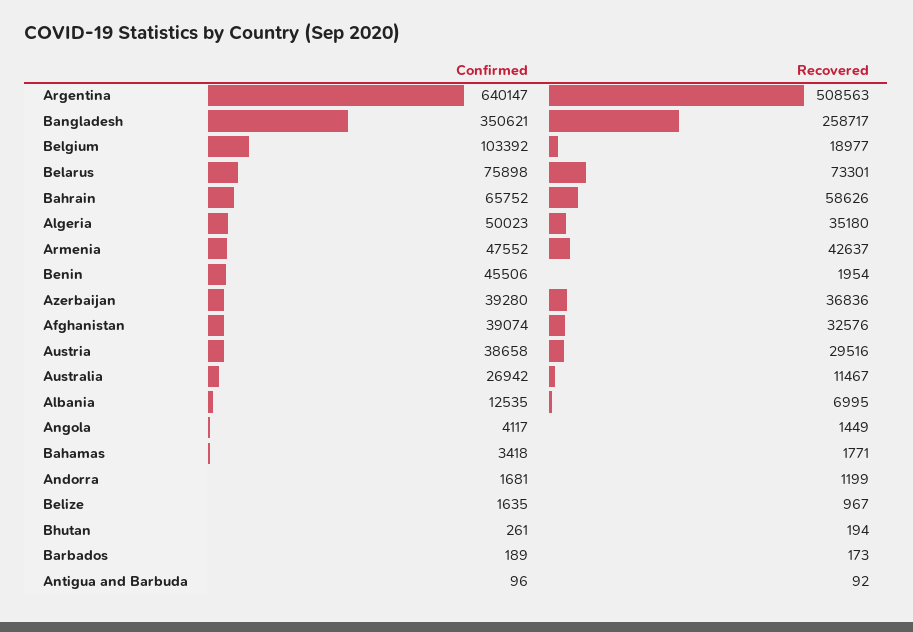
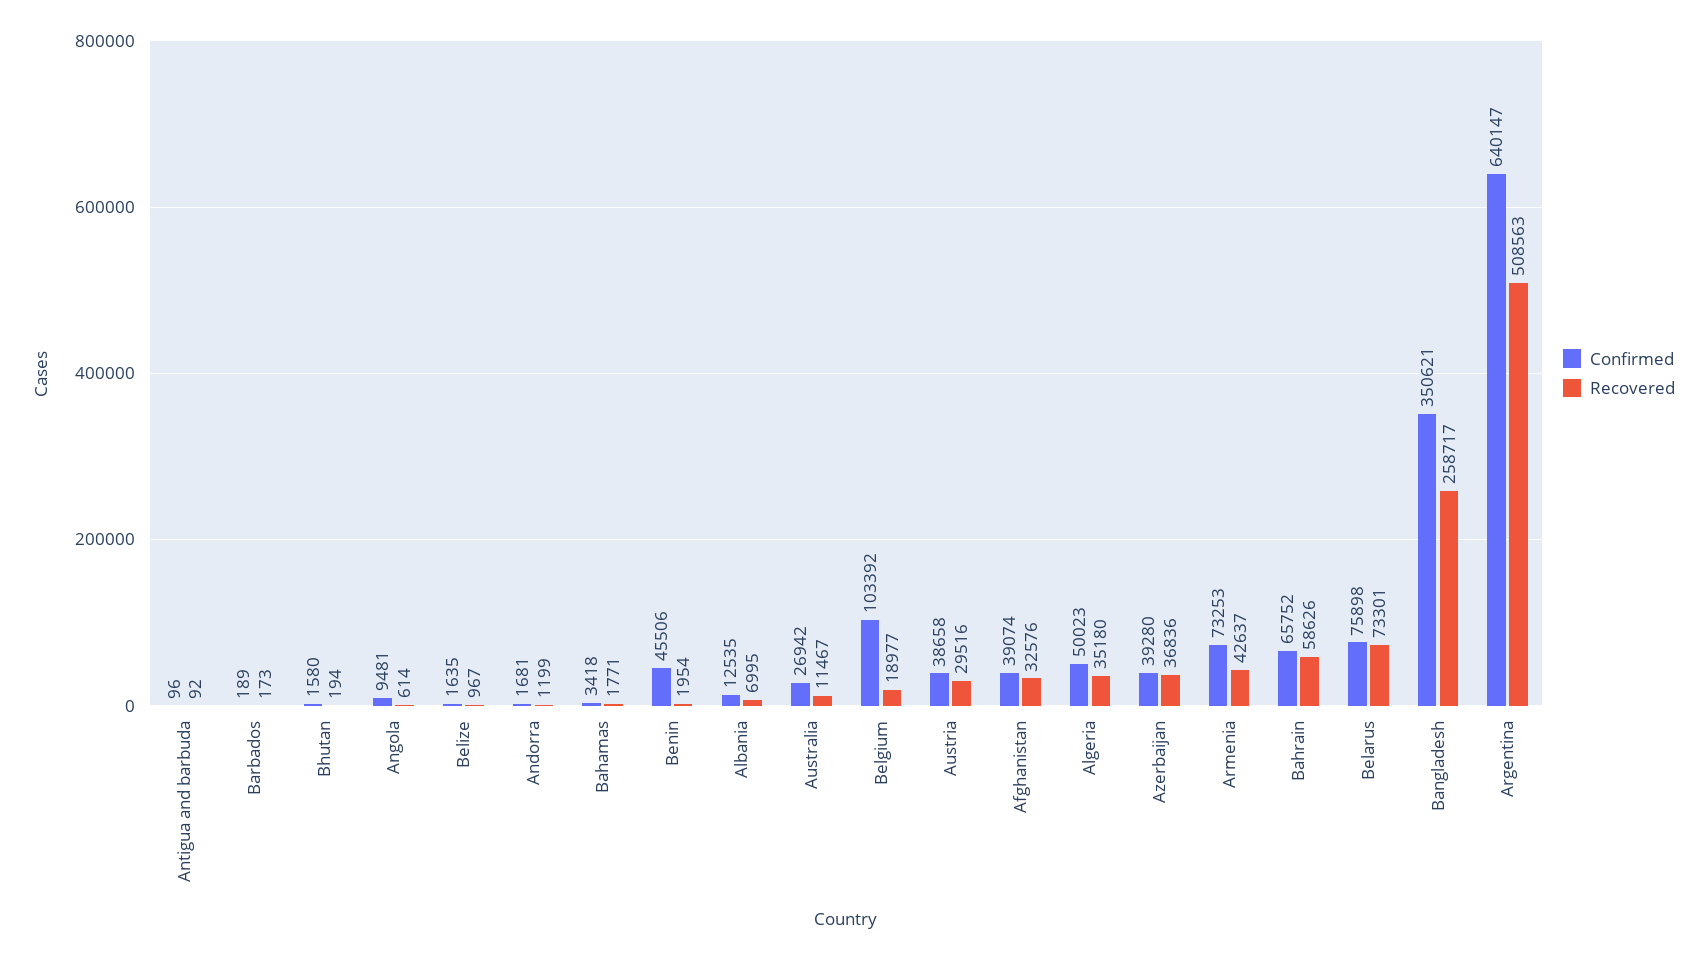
  {
    "Confirmed": {
      "Argentina": 640147,
      "Bangladesh": 350621,
      "Belgium": 103392,
      "Belarus": 75898,
      "Bahrain": 65752,
      "Algeria": 50023,
-     "Armenia": 47552,
+     "Armenia": 73253,
      "Benin": 45506,
      "Azerbaijan": 39280,
      "Afghanistan": 39074,
      "Austria": 38658,
      "Australia": 26942,
      "Albania": 12535,
-     "Angola": 4117,
+     "Angola": 9481,
      "Bahamas": 3418,
      "Andorra": 1681,
      "Belize": 1635,
-     "Bhutan": 261,
+     "Bhutan": 1580,
      "Barbados": 189,
      "Antigua and Barbuda": 96
    },
    "Recovered": {
      "Argentina": 508563,
      "Bangladesh": 258717,
      "Belgium": 18977,
      "Belarus": 73301,
      "Bahrain": 58626,
      "Algeria": 35180,
      "Armenia": 42637,
      "Benin": 1954,
      "Azerbaijan": 36836,
      "Afghanistan": 32576,
      "Austria": 29516,
      "Australia": 11467,
      "Albania": 6995,
-     "Angola": 1449,
+     "Angola": 614,
      "Bahamas": 1771,
      "Andorra": 1199,
      "Belize": 967,
      "Bhutan": 194,
      "Barbados": 173,
      "Antigua and Barbuda": 92
    }
  }

